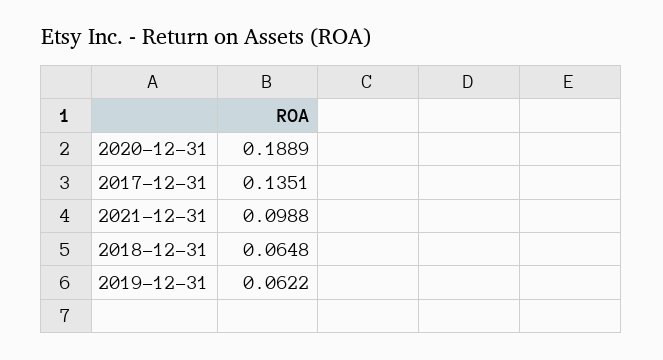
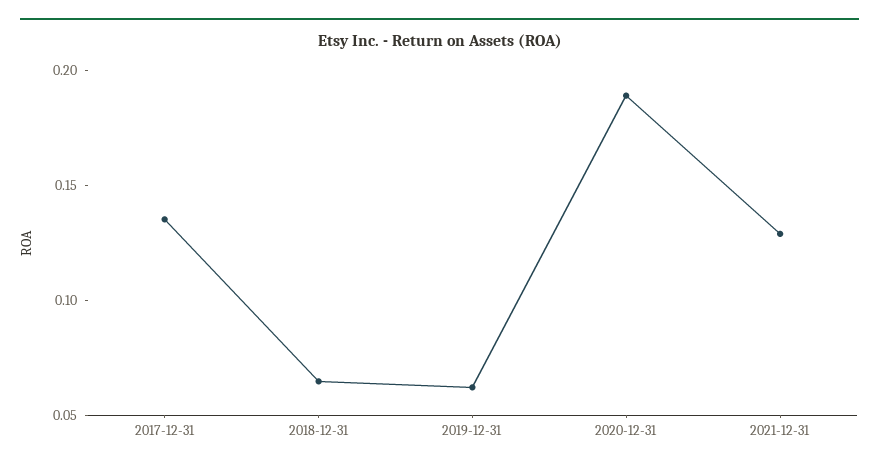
  {
    "2020-12-31": 0.1889,
    "2017-12-31": 0.1351,
-   "2021-12-31": 0.0988,
+   "2021-12-31": 0.13,
    "2018-12-31": 0.0648,
    "2019-12-31": 0.0622
  }

